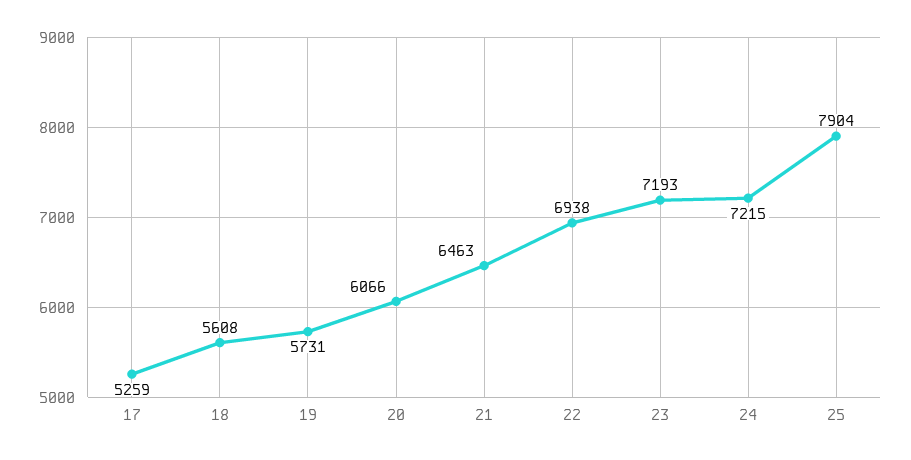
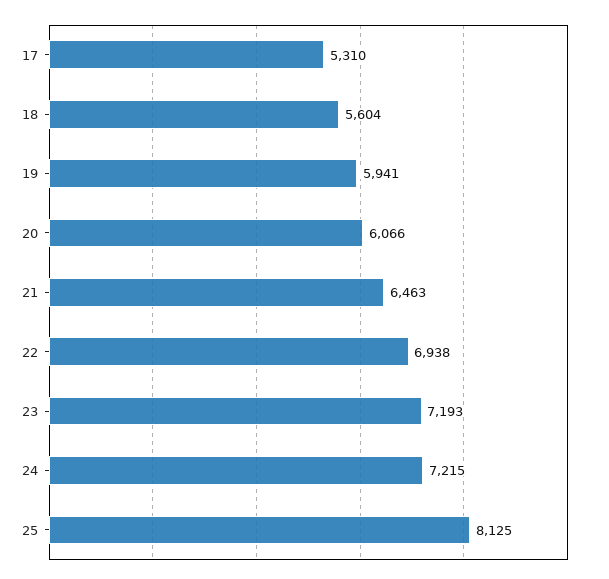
  {
-   "17": 5259,
+   "17": 5310,
-   "18": 5608,
+   "18": 5604,
-   "19": 5731,
+   "19": 5941,
    "20": 6066,
    "21": 6463,
    "22": 6938,
    "23": 7193,
    "24": 7215,
-   "25": 7904
+   "25": 8125
  }

